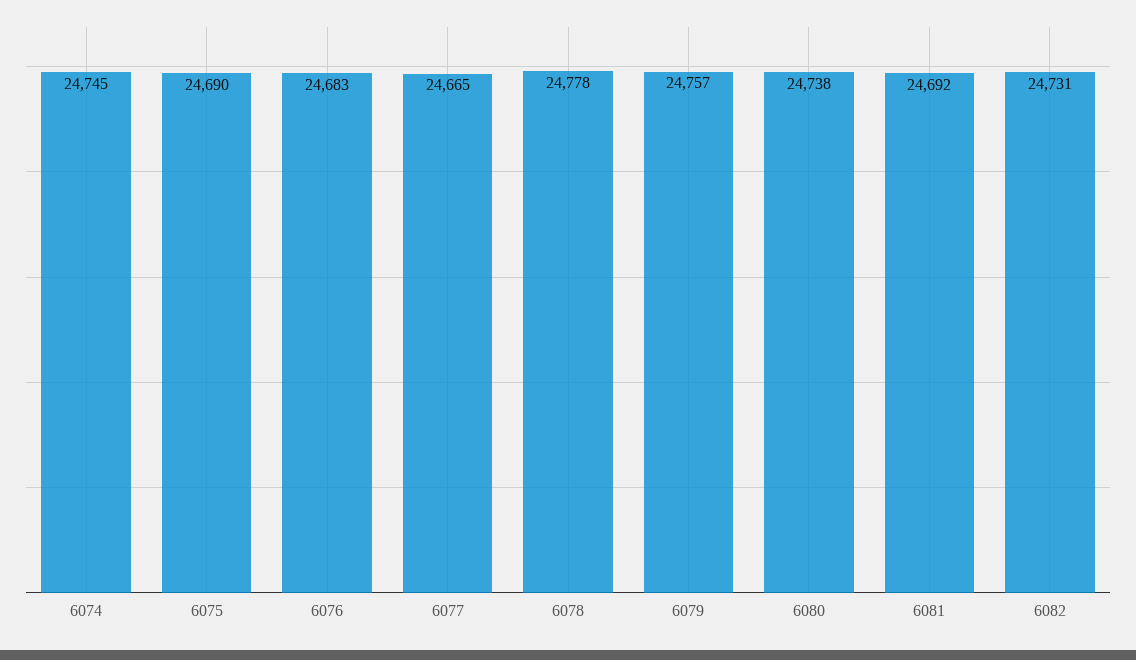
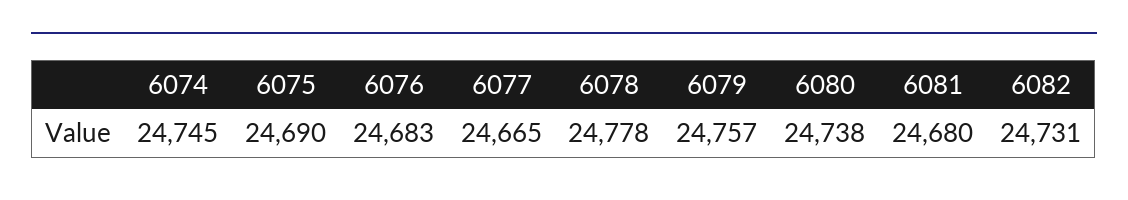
  {
    "6074": 24745,
    "6075": 24690,
    "6076": 24683,
    "6077": 24665,
    "6078": 24778,
    "6079": 24757,
    "6080": 24738,
-   "6081": 24692,
+   "6081": 24680,
    "6082": 24731
  }

